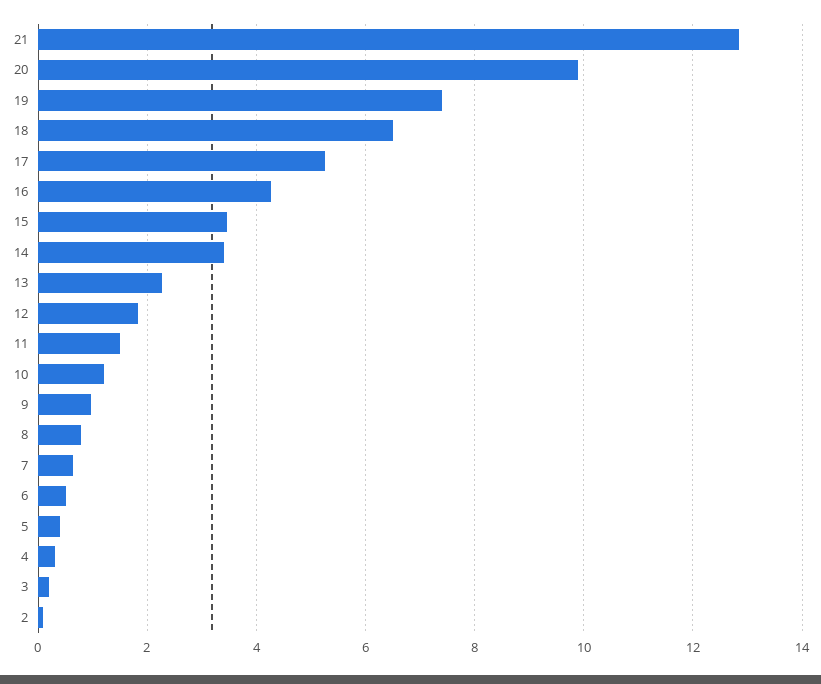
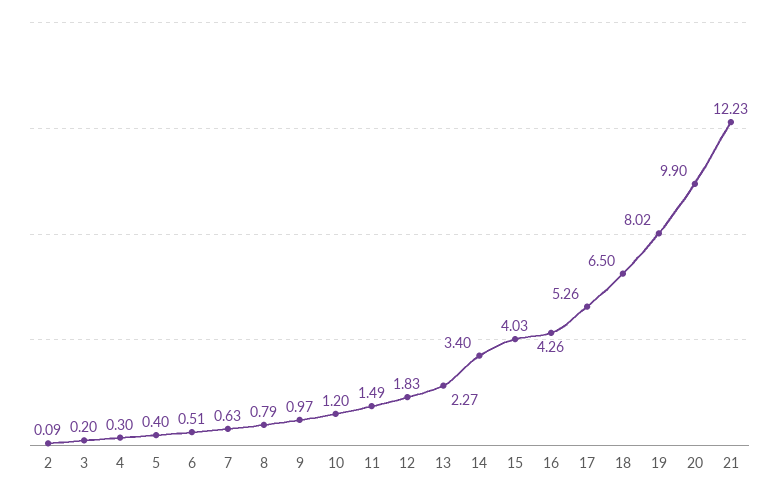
  {
-   "21": 12.8,
+   "21": 12.23,
    "20": 9.9,
-   "19": 7.4,
+   "19": 8.02,
    "18": 6.5,
    "17": 5.26,
    "16": 4.26,
-   "15": 3.4,
+   "15": 4.03,
    "14": 3.4,
    "13": 2.27,
    "12": 1.83,
    "11": 1.49,
    "10": 1.2,
    "9": 0.97,
    "8": 0.79,
    "7": 0.63,
    "6": 0.51,
    "5": 0.4,
    "4": 0.3,
    "3": 0.2,
    "2": 0.09
  }

